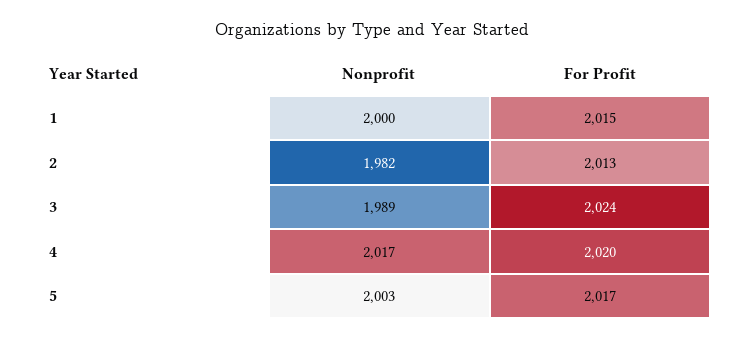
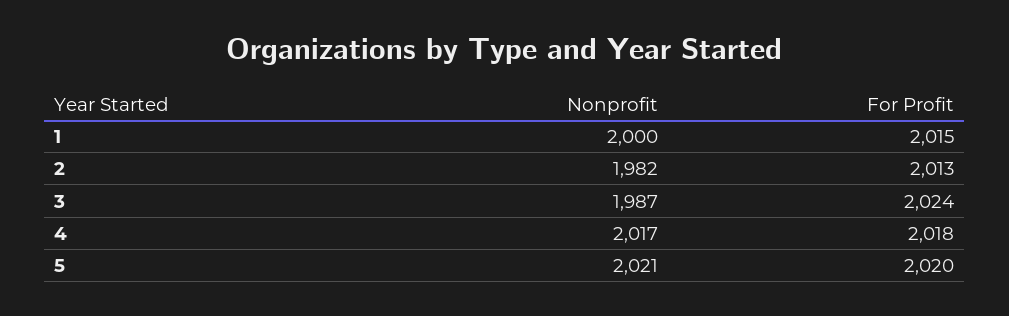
  {
    "Nonprofit": {
      "1": 2000,
      "2": 1982,
-     "3": 1989,
+     "3": 1987,
      "4": 2017,
-     "5": 2003
+     "5": 2021
    },
    "For Profit": {
      "1": 2015,
      "2": 2013,
      "3": 2024,
-     "4": 2020,
+     "4": 2018,
-     "5": 2017
+     "5": 2020
    }
  }

